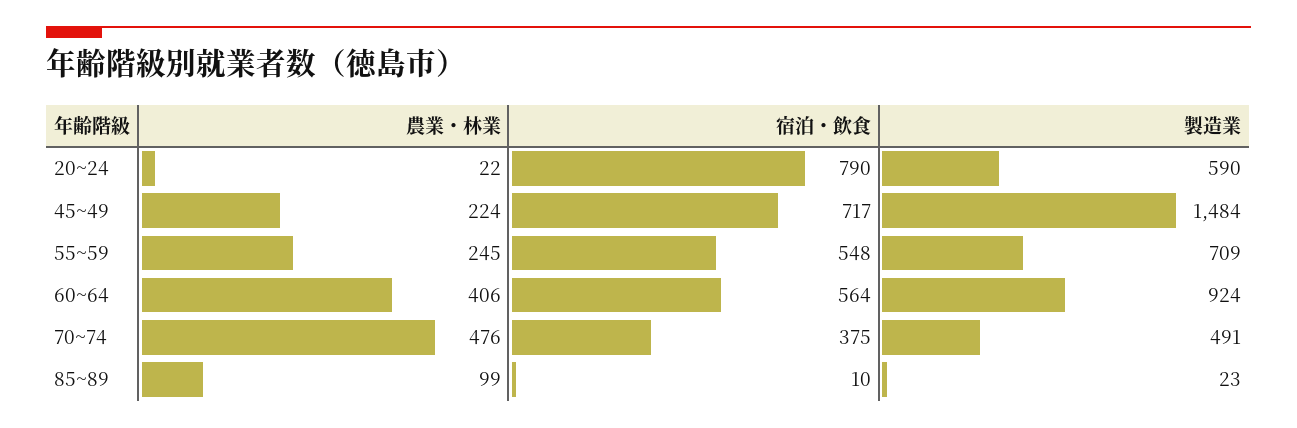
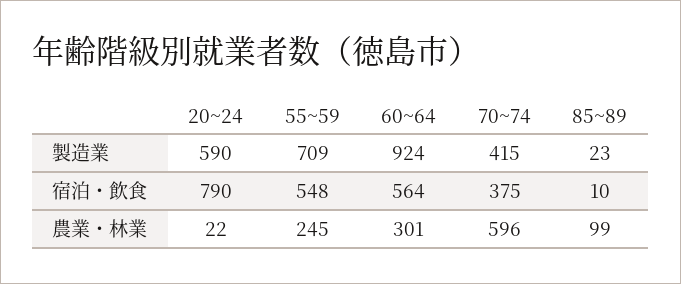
  {
    "農業・林業": {
      "20~24": 22,
-     "45~49": 224,
      "55~59": 245,
-     "60~64": 406,
+     "60~64": 301,
-     "70~74": 476,
+     "70~74": 596,
      "85~89": 99
    },
    "宿泊・飲食": {
      "20~24": 790,
-     "45~49": 717,
      "55~59": 548,
      "60~64": 564,
      "70~74": 375,
      "85~89": 10
    },
    "製造業": {
      "20~24": 590,
-     "45~49": 1484,
      "55~59": 709,
      "60~64": 924,
-     "70~74": 491,
+     "70~74": 415,
      "85~89": 23
    }
  }

